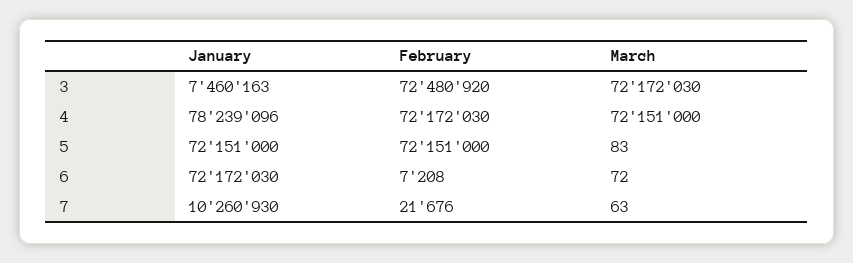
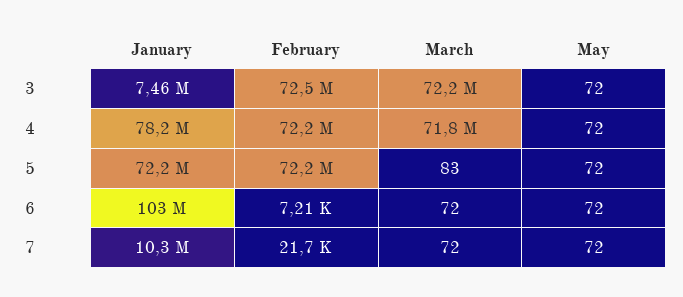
  {
    "January": {
      "3": 7460163,
      "4": 78239096,
      "5": 72151000,
-     "6": 72172030,
+     "6": 103000000,
      "7": 10260930
    },
    "February": {
      "3": 72480920,
      "4": 72172030,
      "5": 72151000,
      "6": 7208,
      "7": 21676
    },
    "March": {
      "3": 72172030,
-     "4": 72151000,
+     "4": 71800000,
      "5": 83,
      "6": 72,
-     "7": 63
+     "7": 72
-   }
+   },
+   "May": {
+     "3": 72,
+     "4": 72,
+     "5": 72,
+     "6": 72,
+     "7": 72
+   }
  }

